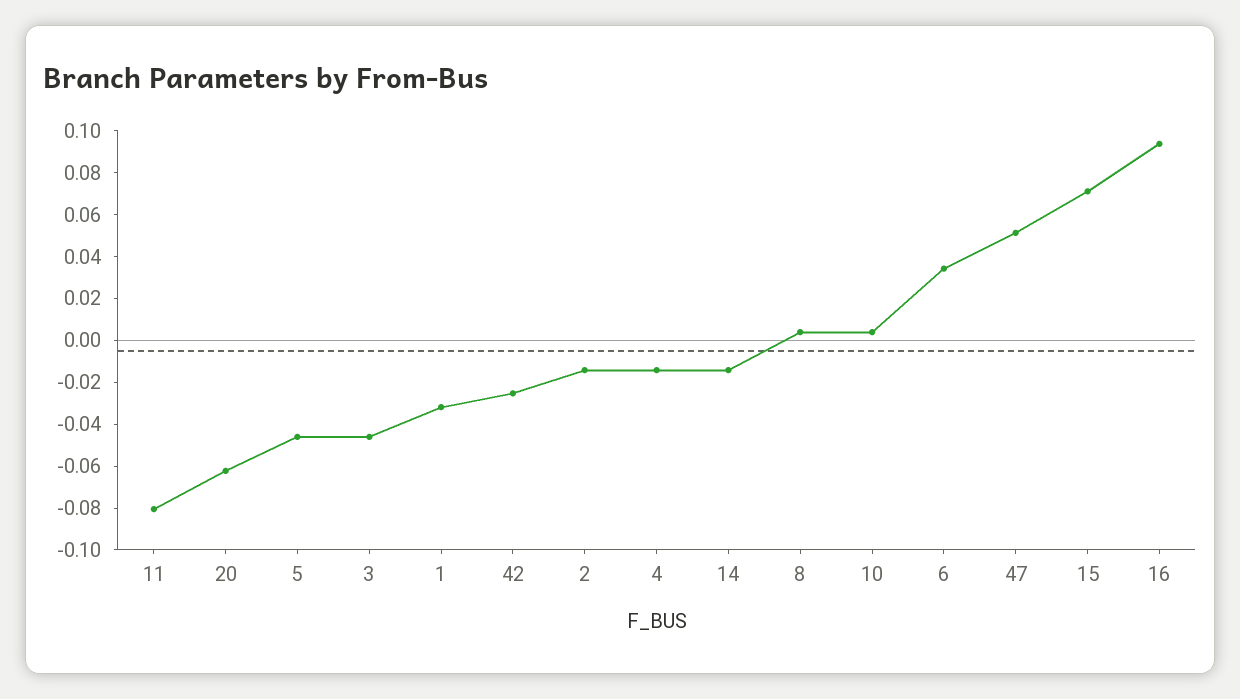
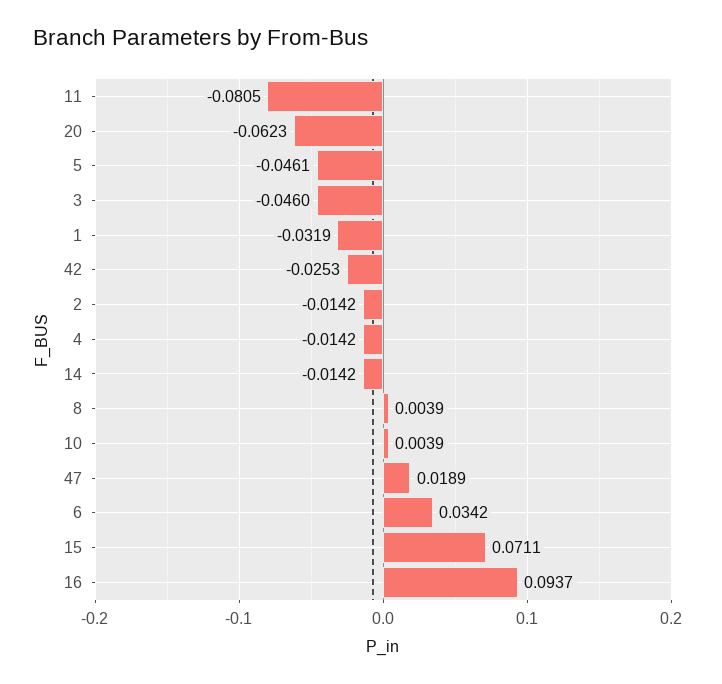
  {
    "11": -0.0805,
    "20": -0.0623,
    "5": -0.0461,
    "3": -0.046,
    "1": -0.0319,
    "42": -0.0253,
    "2": -0.0142,
    "4": -0.0142,
    "14": -0.0142,
    "8": 0.0039,
    "10": 0.0039,
    "6": 0.0342,
-   "47": 0.05,
+   "47": 0.0189,
    "15": 0.0711,
    "16": 0.0937
  }

